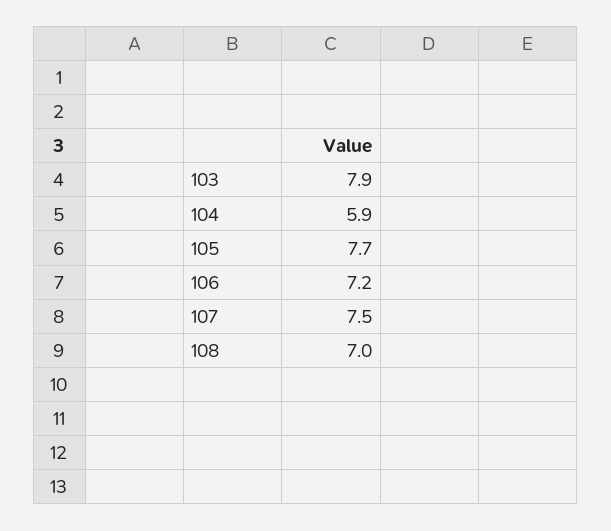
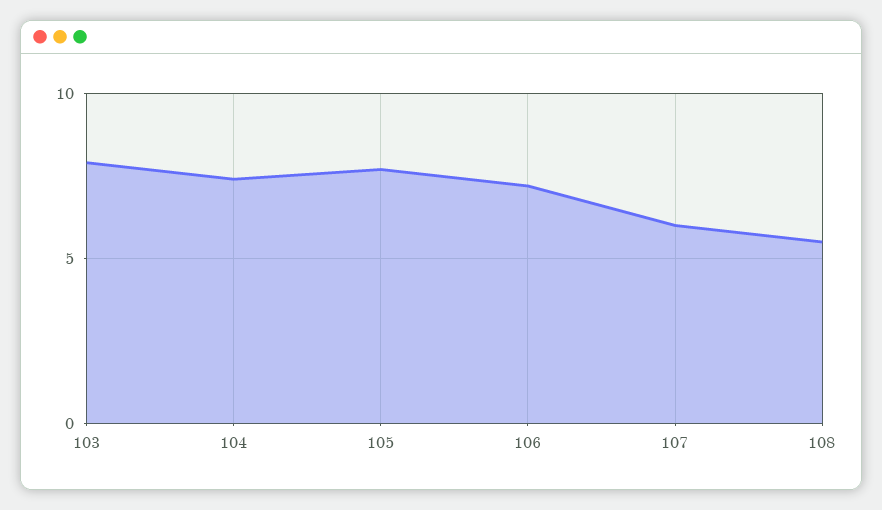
  {
    "103": 7.9,
-   "104": 5.9,
+   "104": 7.5,
    "105": 7.7,
    "106": 7.2,
-   "107": 7.5,
+   "107": 6,
-   "108": 7
+   "108": 5.5
  }

